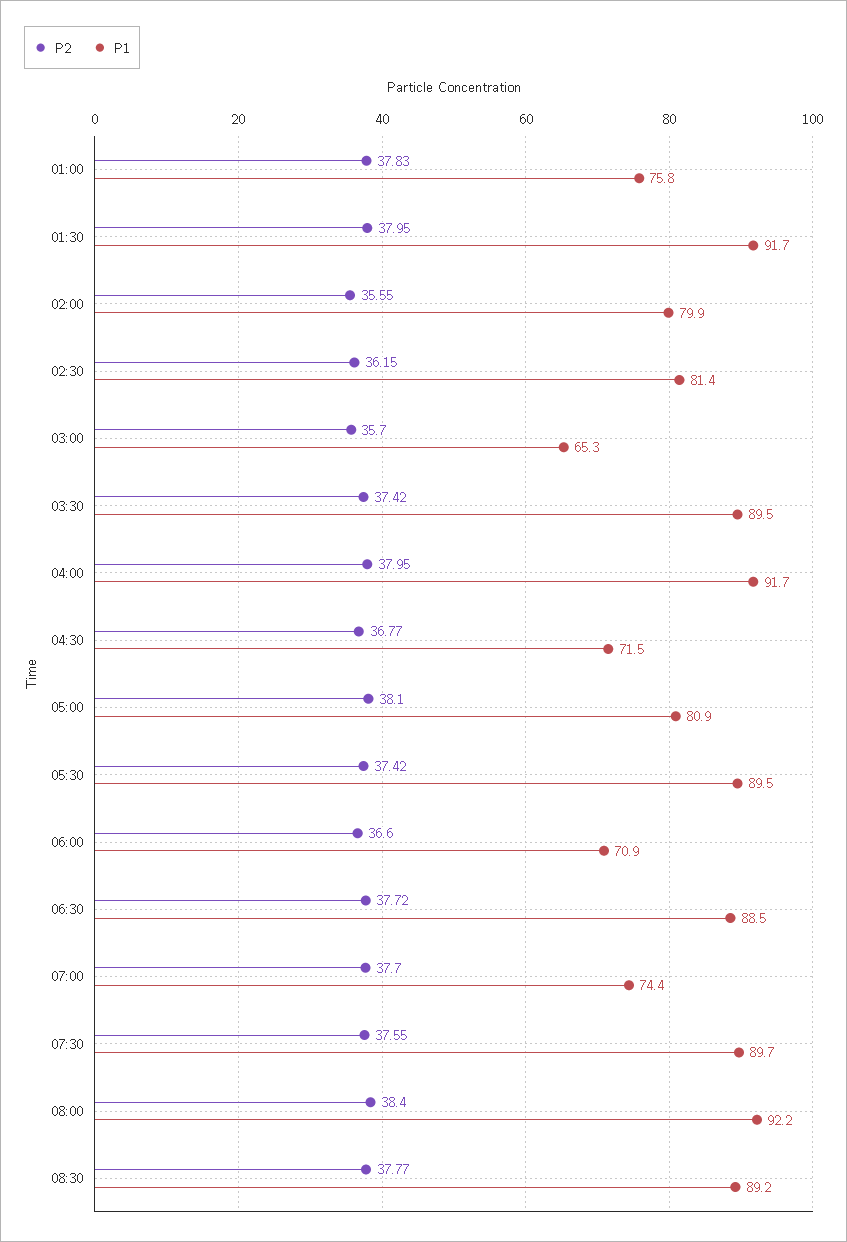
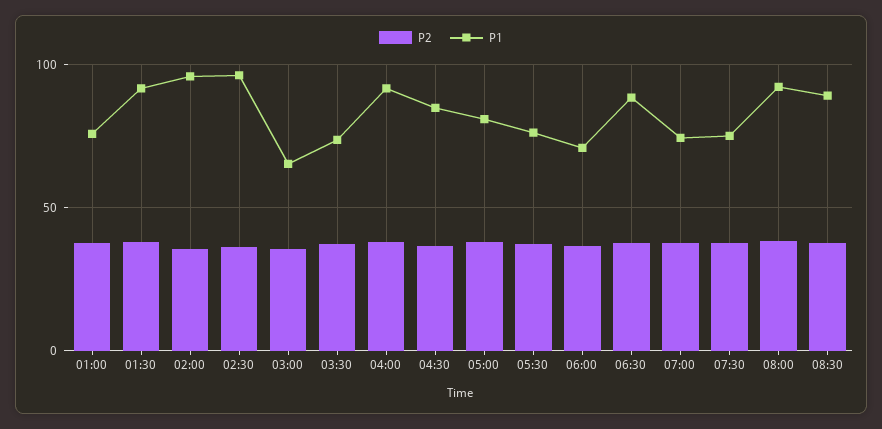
  {
    "P2": {
      "01:00": 37.83,
      "01:30": 37.95,
      "02:00": 35.55,
      "02:30": 36.15,
      "03:00": 35.7,
      "03:30": 37.42,
      "04:00": 37.95,
      "04:30": 36.77,
      "05:00": 38.1,
      "05:30": 37.42,
      "06:00": 36.6,
      "06:30": 37.72,
      "07:00": 37.7,
      "07:30": 37.55,
      "08:00": 38.4,
      "08:30": 37.77
    },
    "P1": {
      "01:00": 75.8,
      "01:30": 91.7,
-     "02:00": 79.9,
+     "02:00": 95,
-     "02:30": 81.4,
+     "02:30": 95,
      "03:00": 65.3,
-     "03:30": 89.5,
+     "03:30": 75,
      "04:00": 91.7,
-     "04:30": 71.5,
+     "04:30": 85,
      "05:00": 80.9,
-     "05:30": 89.5,
+     "05:30": 75,
      "06:00": 70.9,
      "06:30": 88.5,
      "07:00": 74.4,
-     "07:30": 89.7,
+     "07:30": 75,
      "08:00": 92.2,
      "08:30": 89.2
    }
  }

